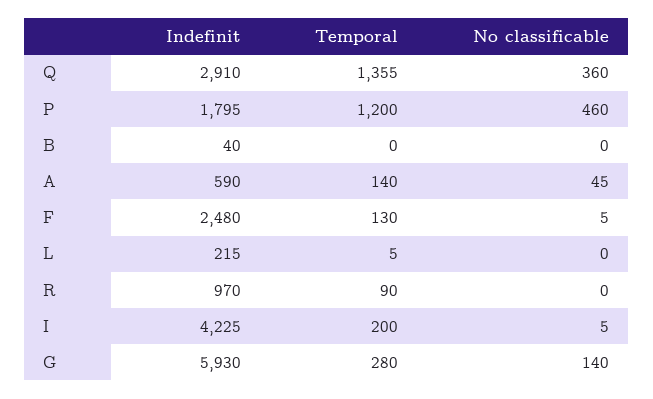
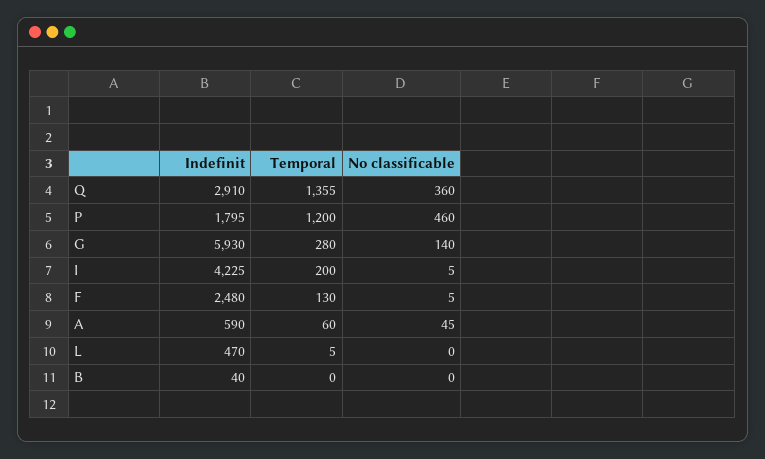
  {
    "Indefinit": {
      "Q": 2910,
      "P": 1795,
      "B": 40,
      "A": 590,
      "F": 2480,
-     "L": 215,
+     "L": 470,
-     "R": 970,
      "I": 4225,
      "G": 5930
    },
    "Temporal": {
      "Q": 1355,
      "P": 1200,
      "B": 0,
-     "A": 140,
+     "A": 60,
      "F": 130,
      "L": 5,
-     "R": 90,
      "I": 200,
      "G": 280
    },
    "No classificable": {
      "Q": 360,
      "P": 460,
      "B": 0,
      "A": 45,
      "F": 5,
      "L": 0,
-     "R": 0,
      "I": 5,
      "G": 140
    }
  }

